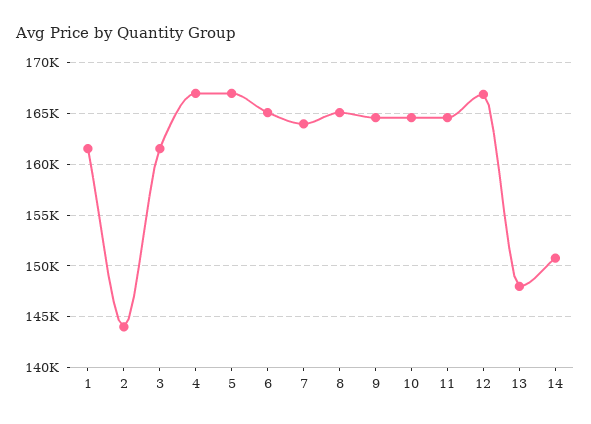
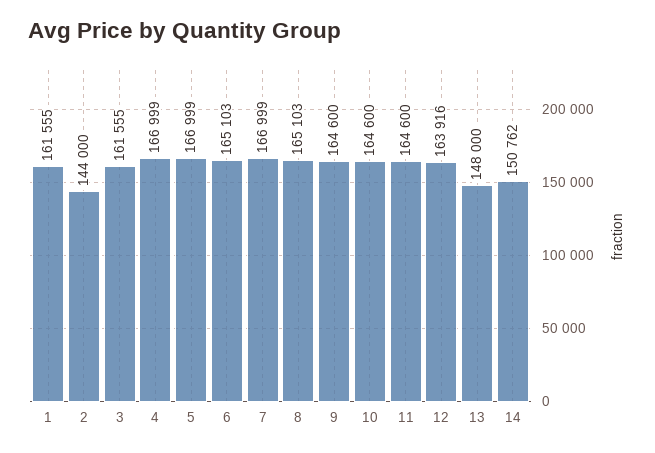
  {
    "1": 161555,
    "2": 144000,
    "3": 161555,
    "4": 166999,
    "5": 166999,
    "6": 165103,
-   "7": 164000,
+   "7": 166999,
    "8": 165103,
    "9": 164600,
    "10": 164600,
    "11": 164600,
-   "12": 167000,
+   "12": 163916,
    "13": 148000,
    "14": 150762
  }

